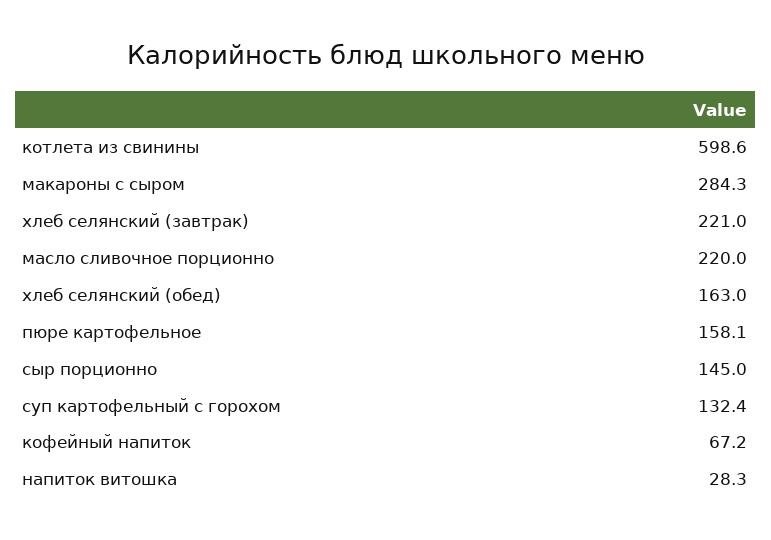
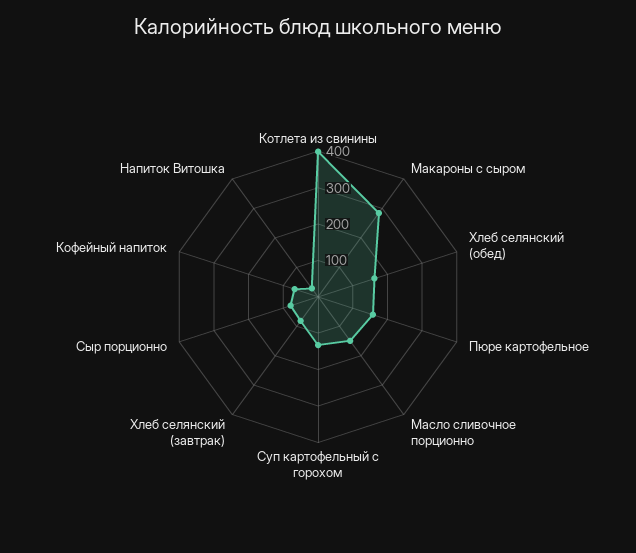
  {
-   "котлета из свинины": 598.6,
+   "котлета из свинины": 400,
    "макароны с сыром": 284.3,
-   "хлеб селянский (завтрак)": 221,
+   "хлеб селянский (завтрак)": 75,
-   "масло сливочное порционно": 220,
+   "масло сливочное порционно": 150,
    "хлеб селянский (обед)": 163,
    "пюре картофельное": 158.1,
-   "сыр порционно": 145,
+   "сыр порционно": 75,
    "суп картофельный с горохом": 132.4,
    "кофейный напиток": 67.2,
    "напиток витошка": 28.3
  }

